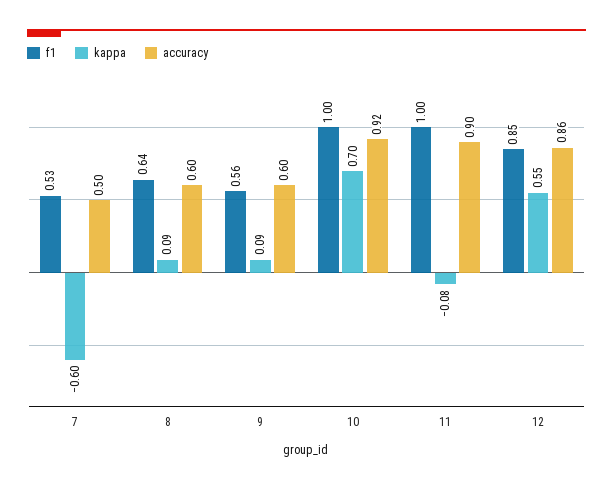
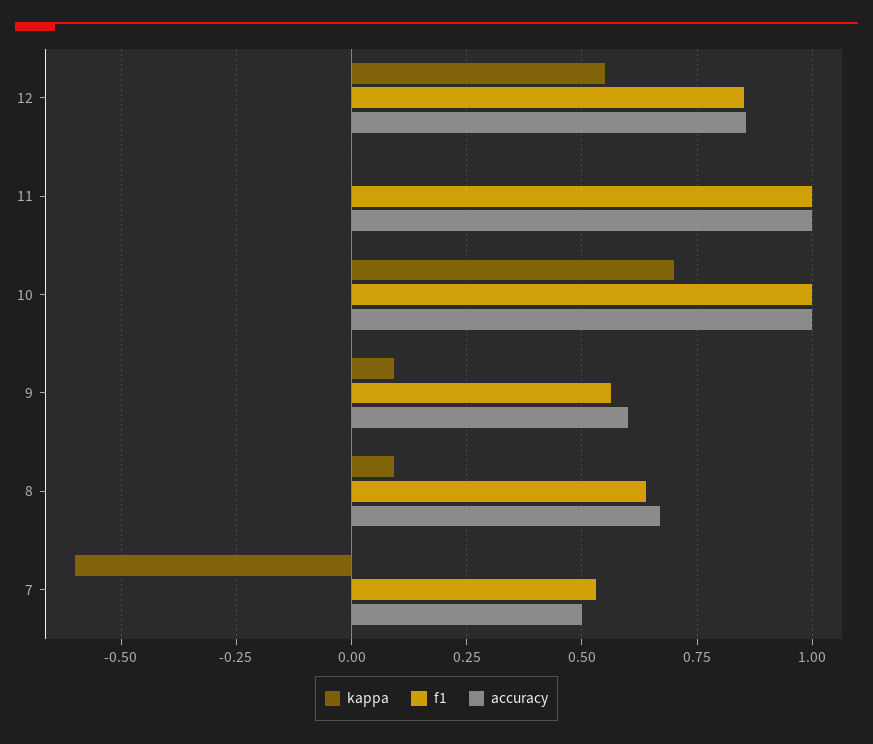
  {
    "f1": {
      "7": 0.53,
      "8": 0.64,
      "9": 0.56,
      "10": 1,
      "11": 1,
      "12": 0.85
    },
    "kappa": {
      "7": -0.6,
      "8": 0.09,
      "9": 0.09,
      "10": 0.7,
-     "11": -0.08,
+     "11": 0,
      "12": 0.55
    },
    "accuracy": {
      "7": 0.5,
-     "8": 0.6,
+     "8": 0.675,
      "9": 0.6,
-     "10": 0.92,
+     "10": 1,
-     "11": 0.9,
+     "11": 1,
      "12": 0.86
    }
  }

